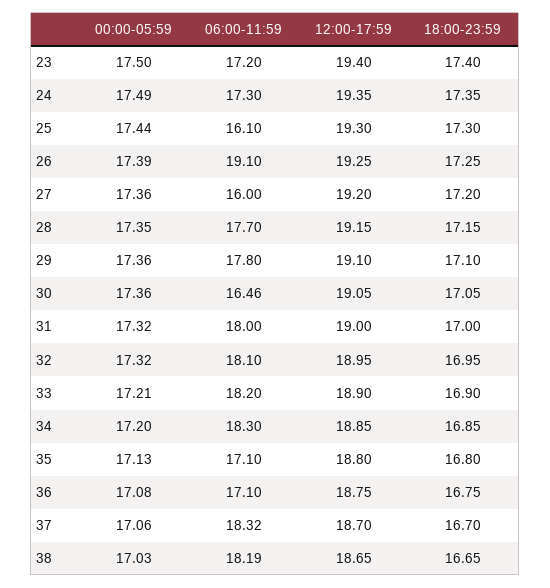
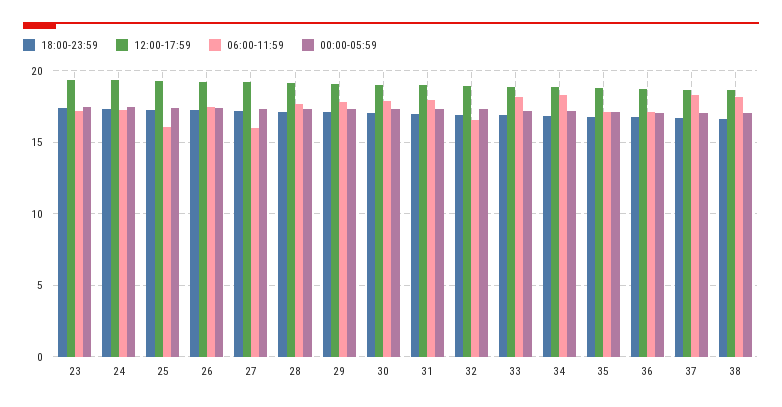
  {
    "00:00-05:59": {
      "23": 17.5,
      "24": 17.49,
      "25": 17.44,
      "26": 17.39,
      "27": 17.36,
      "28": 17.35,
      "29": 17.36,
      "30": 17.36,
      "31": 17.32,
      "32": 17.32,
      "33": 17.21,
      "34": 17.2,
      "35": 17.13,
      "36": 17.08,
      "37": 17.06,
      "38": 17.03
    },
    "06:00-11:59": {
      "23": 17.2,
      "24": 17.3,
      "25": 16.1,
-     "26": 19.1,
+     "26": 17.5,
      "27": 16,
      "28": 17.7,
      "29": 17.8,
-     "30": 16.46,
+     "30": 18,
      "31": 18,
-     "32": 18.1,
+     "32": 16.5,
      "33": 18.2,
      "34": 18.3,
      "35": 17.1,
      "36": 17.1,
      "37": 18.32,
      "38": 18.19
    },
    "12:00-17:59": {
      "23": 19.4,
      "24": 19.35,
      "25": 19.3,
      "26": 19.25,
      "27": 19.2,
      "28": 19.15,
      "29": 19.1,
      "30": 19.05,
      "31": 19,
      "32": 18.95,
      "33": 18.9,
      "34": 18.85,
      "35": 18.8,
      "36": 18.75,
      "37": 18.7,
      "38": 18.65
    },
    "18:00-23:59": {
      "23": 17.4,
      "24": 17.35,
      "25": 17.3,
      "26": 17.25,
      "27": 17.2,
      "28": 17.15,
      "29": 17.1,
      "30": 17.05,
      "31": 17,
      "32": 16.95,
      "33": 16.9,
      "34": 16.85,
      "35": 16.8,
      "36": 16.75,
      "37": 16.7,
      "38": 16.65
    }
  }

